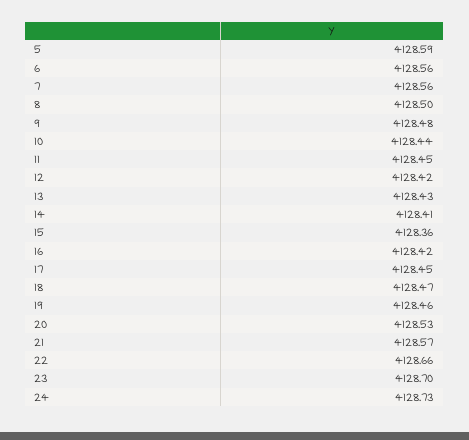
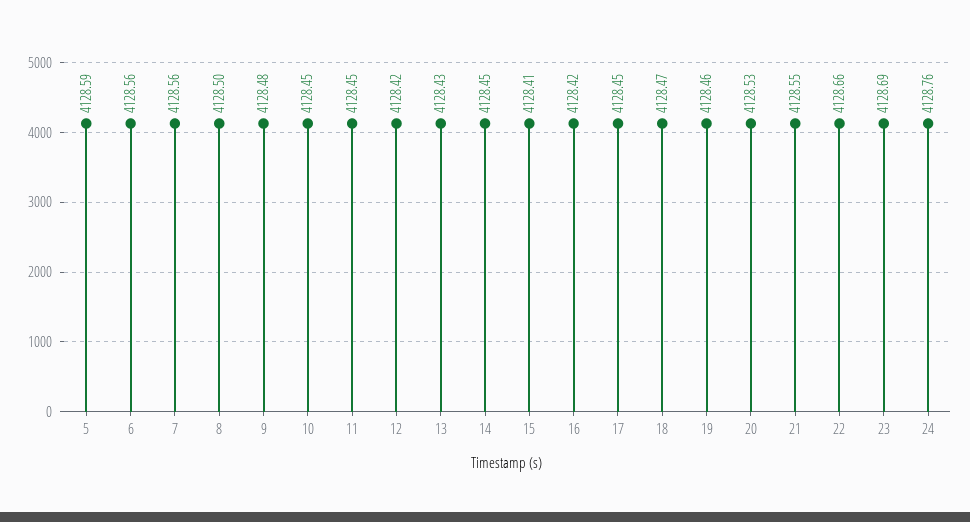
  {
    "5": 4128.59,
    "6": 4128.56,
    "7": 4128.56,
    "8": 4128.5,
    "9": 4128.48,
-   "10": 4128.44,
+   "10": 4128.45,
    "11": 4128.45,
    "12": 4128.42,
    "13": 4128.43,
-   "14": 4128.41,
+   "14": 4128.45,
-   "15": 4128.36,
+   "15": 4128.41,
    "16": 4128.42,
    "17": 4128.45,
    "18": 4128.47,
    "19": 4128.46,
    "20": 4128.53,
-   "21": 4128.57,
+   "21": 4128.55,
    "22": 4128.66,
-   "23": 4128.7,
+   "23": 4128.69,
-   "24": 4128.73
+   "24": 4128.76
  }

